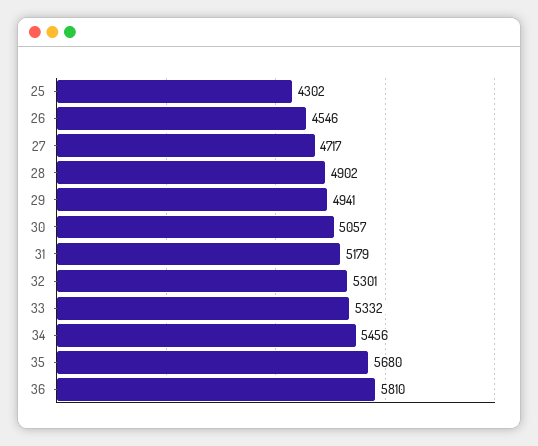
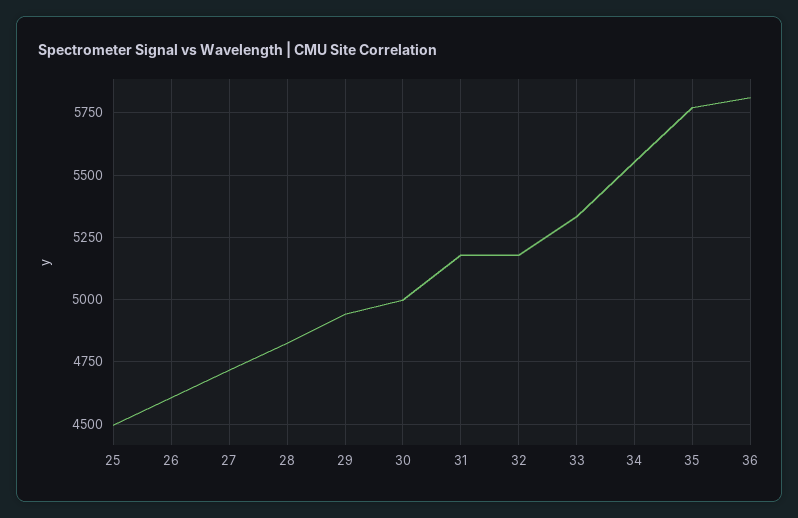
  {
-   "25": 4302,
+   "25": 4500,
-   "26": 4546,
+   "26": 4600,
    "27": 4717,
-   "28": 4902,
+   "28": 4825,
    "29": 4941,
-   "30": 5057,
+   "30": 5000,
    "31": 5179,
-   "32": 5301,
+   "32": 5175,
    "33": 5332,
-   "34": 5456,
+   "34": 5550,
-   "35": 5680,
+   "35": 5775,
    "36": 5810
  }

